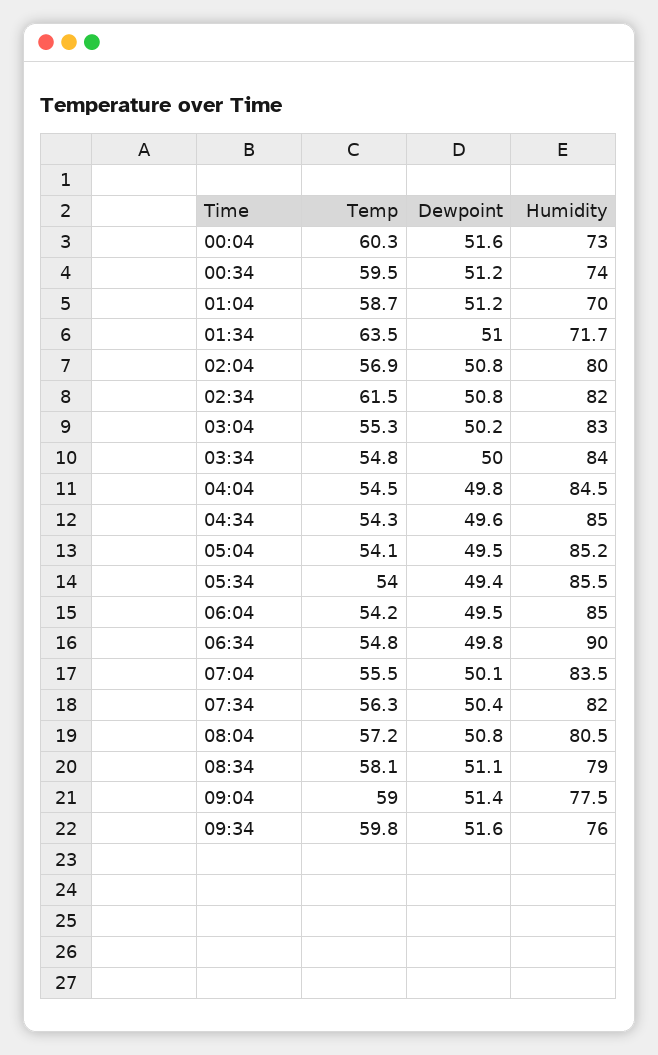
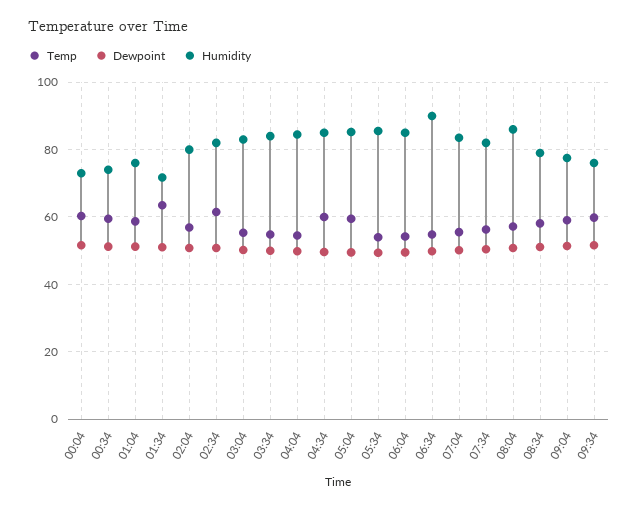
  {
    "Temp": {
      "00:04": 60.3,
      "00:34": 59.5,
      "01:04": 58.7,
      "01:34": 63.5,
      "02:04": 56.9,
      "02:34": 61.5,
      "03:04": 55.3,
      "03:34": 54.8,
      "04:04": 54.5,
-     "04:34": 54.3,
+     "04:34": 60,
-     "05:04": 54.1,
+     "05:04": 60,
      "05:34": 54,
      "06:04": 54.2,
      "06:34": 54.8,
      "07:04": 55.5,
      "07:34": 56.3,
      "08:04": 57.2,
      "08:34": 58.1,
      "09:04": 59,
      "09:34": 59.8
    },
    "Dewpoint": {
      "00:04": 51.6,
      "00:34": 51.2,
      "01:04": 51.2,
      "01:34": 51,
      "02:04": 50.8,
      "02:34": 50.8,
      "03:04": 50.2,
      "03:34": 50,
      "04:04": 49.8,
      "04:34": 49.6,
      "05:04": 49.5,
      "05:34": 49.4,
      "06:04": 49.5,
      "06:34": 49.8,
      "07:04": 50.1,
      "07:34": 50.4,
      "08:04": 50.8,
      "08:34": 51.1,
      "09:04": 51.4,
      "09:34": 51.6
    },
    "Humidity": {
      "00:04": 73,
      "00:34": 74,
-     "01:04": 70,
+     "01:04": 76,
      "01:34": 71.7,
      "02:04": 80,
      "02:34": 82,
      "03:04": 83,
      "03:34": 84,
      "04:04": 84.5,
      "04:34": 85,
      "05:04": 85.2,
      "05:34": 85.5,
      "06:04": 85,
      "06:34": 90,
      "07:04": 83.5,
      "07:34": 82,
-     "08:04": 80.5,
+     "08:04": 86,
      "08:34": 79,
      "09:04": 77.5,
      "09:34": 76
    }
  }

